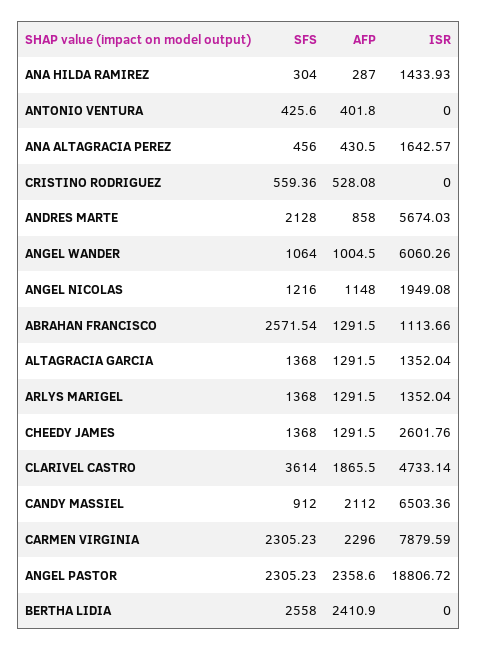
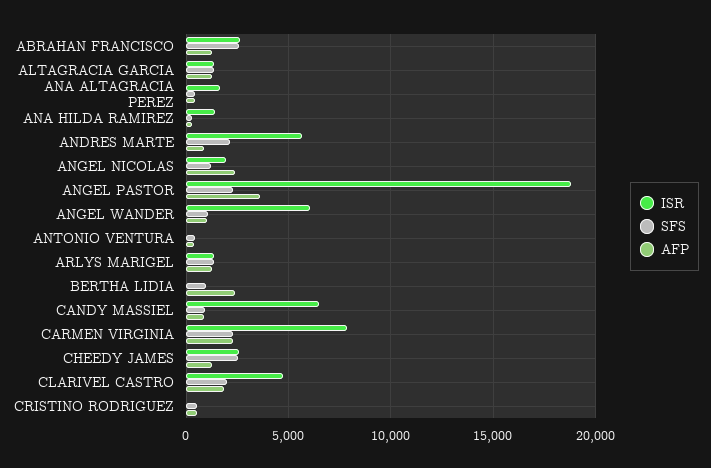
  {
    "SFS": {
      "ANA HILDA RAMIREZ": 304,
      "ANTONIO VENTURA": 425.6,
      "ANA ALTAGRACIA PEREZ": 456,
      "CRISTINO RODRIGUEZ": 559.36,
      "ANDRES MARTE": 2128,
      "ANGEL WANDER": 1064,
      "ANGEL NICOLAS": 1216,
      "ABRAHAN FRANCISCO": 2571.54,
      "ALTAGRACIA GARCIA": 1368,
      "ARLYS MARIGEL": 1368,
-     "CHEEDY JAMES": 1368,
+     "CHEEDY JAMES": 2500,
-     "CLARIVEL CASTRO": 3614,
+     "CLARIVEL CASTRO": 2000,
      "CANDY MASSIEL": 912,
      "CARMEN VIRGINIA": 2305.23,
      "ANGEL PASTOR": 2305.23,
-     "BERTHA LIDIA": 2558
+     "BERTHA LIDIA": 1000
    },
    "AFP": {
      "ANA HILDA RAMIREZ": 287,
      "ANTONIO VENTURA": 401.8,
      "ANA ALTAGRACIA PEREZ": 430.5,
      "CRISTINO RODRIGUEZ": 528.08,
      "ANDRES MARTE": 858,
      "ANGEL WANDER": 1004.5,
-     "ANGEL NICOLAS": 1148,
+     "ANGEL NICOLAS": 2500,
      "ABRAHAN FRANCISCO": 1291.5,
      "ALTAGRACIA GARCIA": 1291.5,
      "ARLYS MARIGEL": 1291.5,
      "CHEEDY JAMES": 1291.5,
      "CLARIVEL CASTRO": 1865.5,
-     "CANDY MASSIEL": 2112,
+     "CANDY MASSIEL": 1000,
      "CARMEN VIRGINIA": 2296,
-     "ANGEL PASTOR": 2358.6,
+     "ANGEL PASTOR": 3500,
      "BERTHA LIDIA": 2410.9
    },
    "ISR": {
      "ANA HILDA RAMIREZ": 1433.93,
      "ANTONIO VENTURA": 0,
      "ANA ALTAGRACIA PEREZ": 1642.57,
      "CRISTINO RODRIGUEZ": 0,
      "ANDRES MARTE": 5674.03,
      "ANGEL WANDER": 6060.26,
      "ANGEL NICOLAS": 1949.08,
-     "ABRAHAN FRANCISCO": 1113.66,
+     "ABRAHAN FRANCISCO": 2500,
      "ALTAGRACIA GARCIA": 1352.04,
      "ARLYS MARIGEL": 1352.04,
      "CHEEDY JAMES": 2601.76,
      "CLARIVEL CASTRO": 4733.14,
      "CANDY MASSIEL": 6503.36,
      "CARMEN VIRGINIA": 7879.59,
      "ANGEL PASTOR": 18806.72,
      "BERTHA LIDIA": 0
    }
  }

